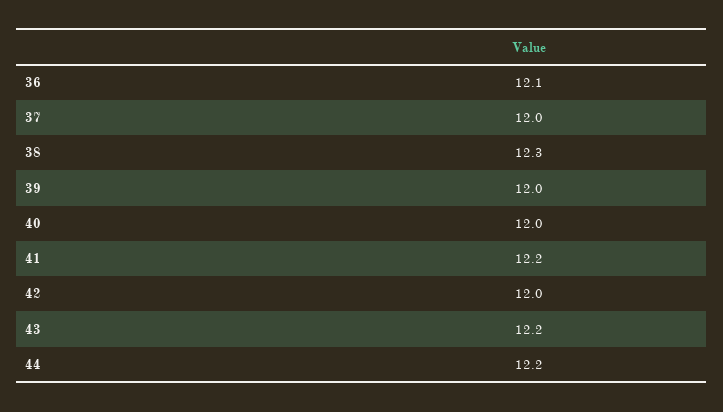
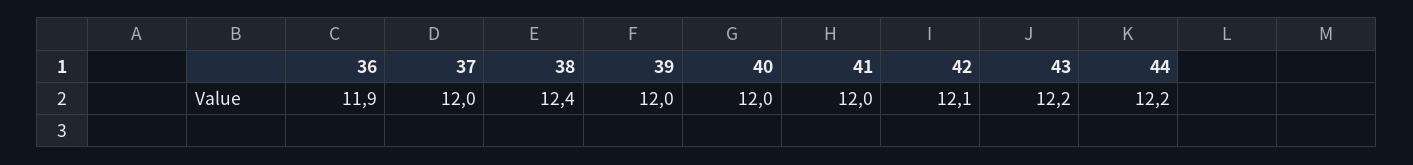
  {
-   "36": 12.1,
+   "36": 11.9,
    "37": 12,
-   "38": 12.3,
+   "38": 12.4,
    "39": 12,
    "40": 12,
-   "41": 12.2,
+   "41": 12,
-   "42": 12,
+   "42": 12.1,
    "43": 12.2,
    "44": 12.2
  }

